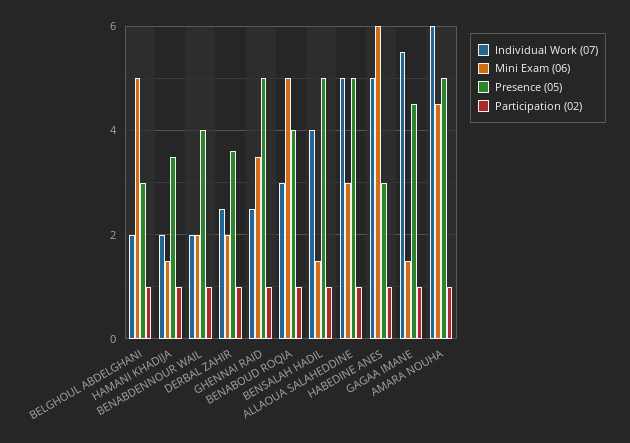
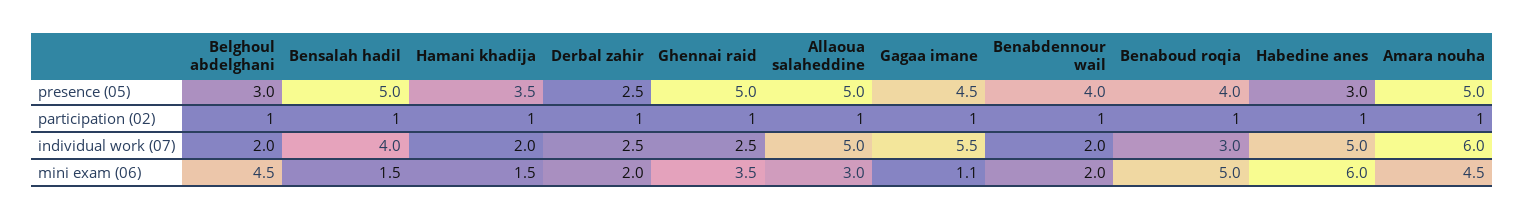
  {
    "Individual Work (07)": {
      "BELGHOUL ABDELGHANI": 2,
      "HAMANI KHADIJA": 2,
      "BENABDENNOUR WAIL": 2,
      "DERBAL ZAHIR": 2.5,
      "GHENNAI RAID": 2.5,
      "BENABOUD ROQIA": 3,
      "BENSALAH HADIL": 4,
      "ALLAOUA SALAHEDDINE": 5,
      "HABEDINE ANES": 5,
      "GAGAA IMANE": 5.5,
      "AMARA NOUHA": 6
    },
    "Mini Exam (06)": {
-     "BELGHOUL ABDELGHANI": 5,
+     "BELGHOUL ABDELGHANI": 4.5,
      "HAMANI KHADIJA": 1.5,
      "BENABDENNOUR WAIL": 2,
      "DERBAL ZAHIR": 2,
      "GHENNAI RAID": 3.5,
      "BENABOUD ROQIA": 5,
      "BENSALAH HADIL": 1.5,
      "ALLAOUA SALAHEDDINE": 3,
      "HABEDINE ANES": 6,
-     "GAGAA IMANE": 1.5,
+     "GAGAA IMANE": 1.1,
      "AMARA NOUHA": 4.5
    },
    "Presence (05)": {
      "BELGHOUL ABDELGHANI": 3,
      "HAMANI KHADIJA": 3.5,
      "BENABDENNOUR WAIL": 4,
-     "DERBAL ZAHIR": 3.5,
+     "DERBAL ZAHIR": 2.5,
      "GHENNAI RAID": 5,
      "BENABOUD ROQIA": 4,
      "BENSALAH HADIL": 5,
      "ALLAOUA SALAHEDDINE": 5,
      "HABEDINE ANES": 3,
      "GAGAA IMANE": 4.5,
      "AMARA NOUHA": 5
    },
    "Participation (02)": {
      "BELGHOUL ABDELGHANI": 1,
      "HAMANI KHADIJA": 1,
      "BENABDENNOUR WAIL": 1,
      "DERBAL ZAHIR": 1,
      "GHENNAI RAID": 1,
      "BENABOUD ROQIA": 1,
      "BENSALAH HADIL": 1,
      "ALLAOUA SALAHEDDINE": 1,
      "HABEDINE ANES": 1,
      "GAGAA IMANE": 1,
      "AMARA NOUHA": 1
    }
  }

